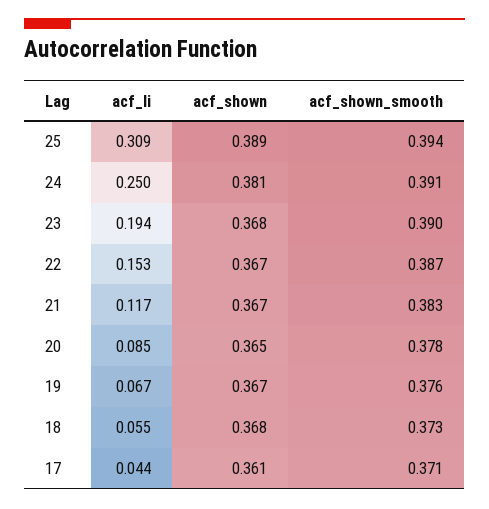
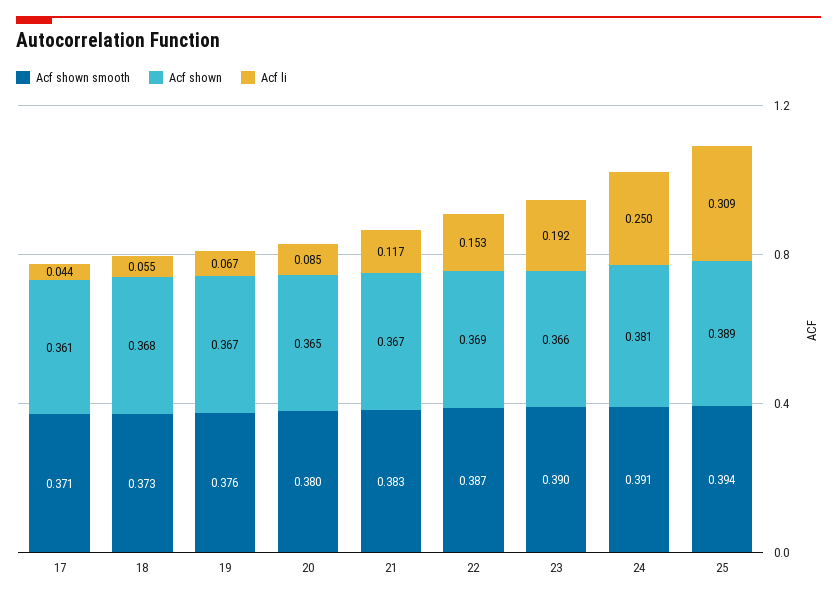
  {
    "acf_li": {
      "25": 0.309,
      "24": 0.25,
-     "23": 0.194,
+     "23": 0.192,
      "22": 0.153,
      "21": 0.117,
      "20": 0.085,
      "19": 0.067,
      "18": 0.055,
      "17": 0.044
    },
    "acf_shown": {
      "25": 0.389,
      "24": 0.381,
-     "23": 0.368,
+     "23": 0.366,
-     "22": 0.367,
+     "22": 0.369,
      "21": 0.367,
      "20": 0.365,
      "19": 0.367,
      "18": 0.368,
      "17": 0.361
    },
    "acf_shown_smooth": {
      "25": 0.394,
      "24": 0.391,
      "23": 0.39,
      "22": 0.387,
      "21": 0.383,
-     "20": 0.378,
+     "20": 0.38,
      "19": 0.376,
      "18": 0.373,
      "17": 0.371
    }
  }

